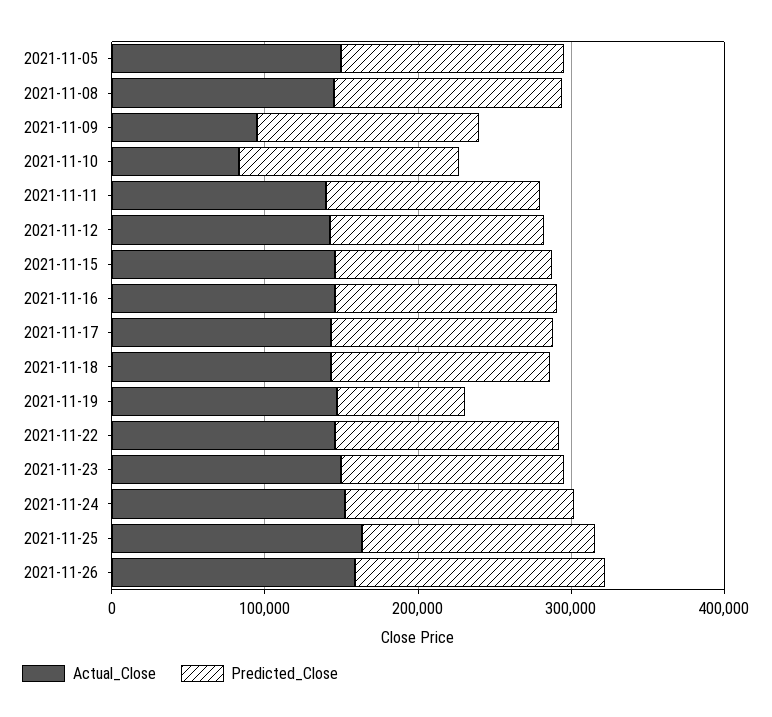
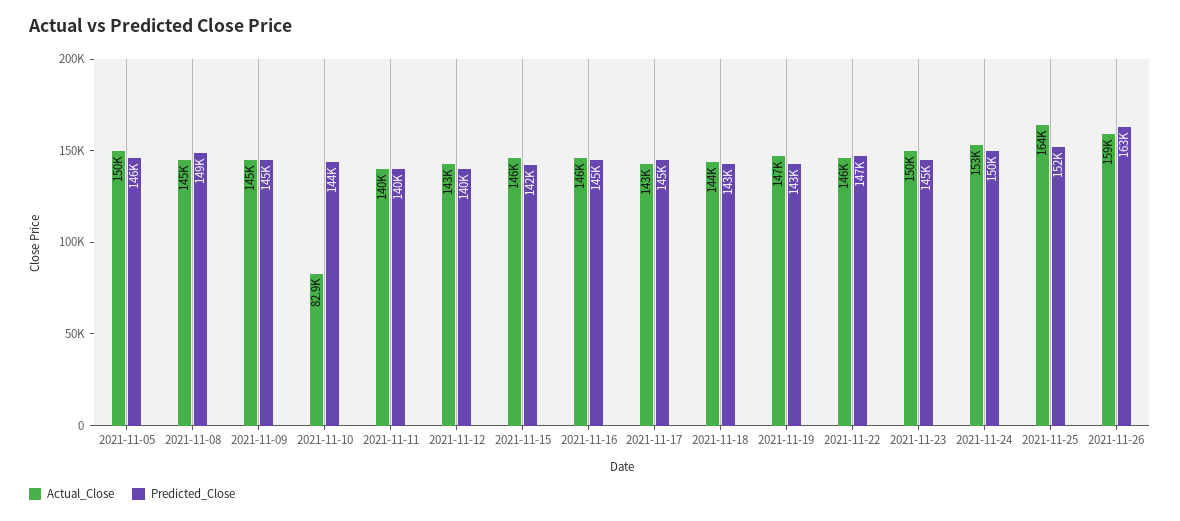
  {
    "Actual_Close": {
      "2021-11-05": 150000,
      "2021-11-08": 145000,
-     "2021-11-09": 100000,
+     "2021-11-09": 145000,
      "2021-11-10": 82900,
      "2021-11-11": 140000,
      "2021-11-12": 143000,
      "2021-11-15": 146000,
      "2021-11-16": 146000,
      "2021-11-17": 143000,
      "2021-11-18": 144000,
      "2021-11-19": 147000,
      "2021-11-22": 146000,
      "2021-11-23": 150000,
      "2021-11-24": 153000,
      "2021-11-25": 164000,
      "2021-11-26": 159000
    },
    "Predicted_Close": {
      "2021-11-05": 146000,
      "2021-11-08": 149000,
      "2021-11-09": 145000,
      "2021-11-10": 144000,
      "2021-11-11": 140000,
      "2021-11-12": 140000,
      "2021-11-15": 142000,
      "2021-11-16": 145000,
      "2021-11-17": 145000,
      "2021-11-18": 143000,
-     "2021-11-19": 80000,
+     "2021-11-19": 143000,
      "2021-11-22": 147000,
      "2021-11-23": 145000,
      "2021-11-24": 150000,
      "2021-11-25": 152000,
      "2021-11-26": 163000
    }
  }

